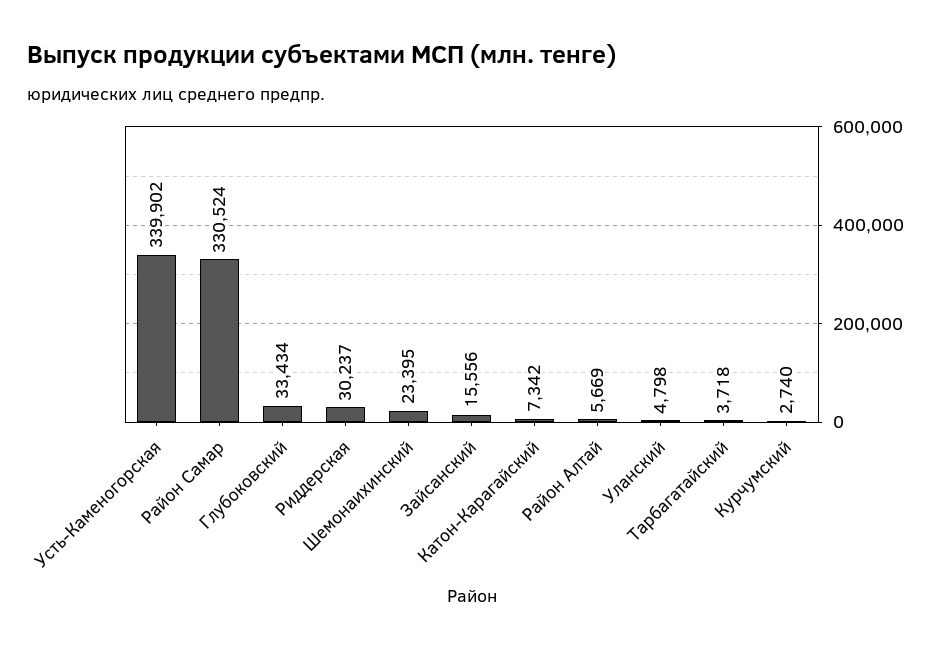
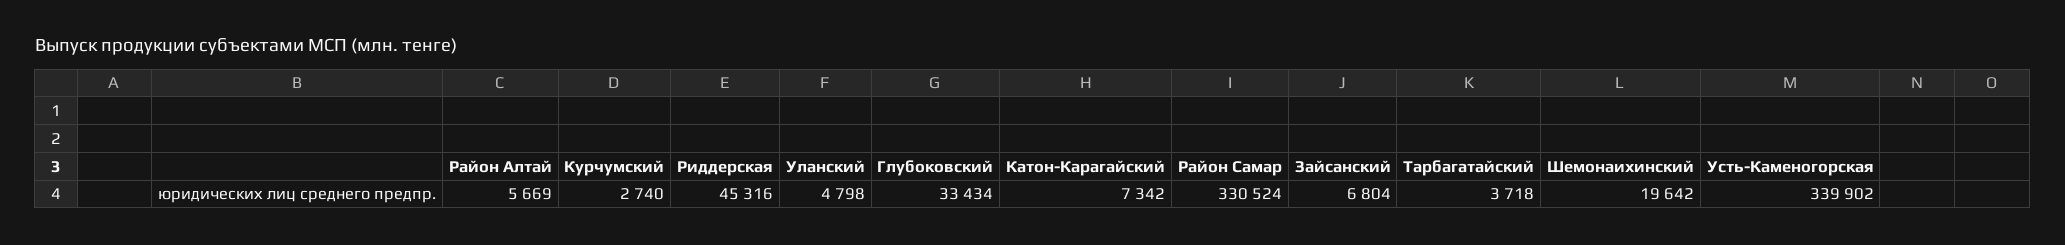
  {
    "Усть-Каменогорская": 339902,
    "Район Самар": 330524,
    "Глубоковский": 33434,
-   "Риддерская": 30237,
+   "Риддерская": 45316,
-   "Шемонаихинский": 23395,
+   "Шемонаихинский": 19642,
-   "Зайсанский": 15556,
+   "Зайсанский": 6804,
    "Катон-Карагайский": 7342,
    "Район Алтай": 5669,
    "Уланский": 4798,
    "Тарбагатайский": 3718,
    "Курчумский": 2740
  }

